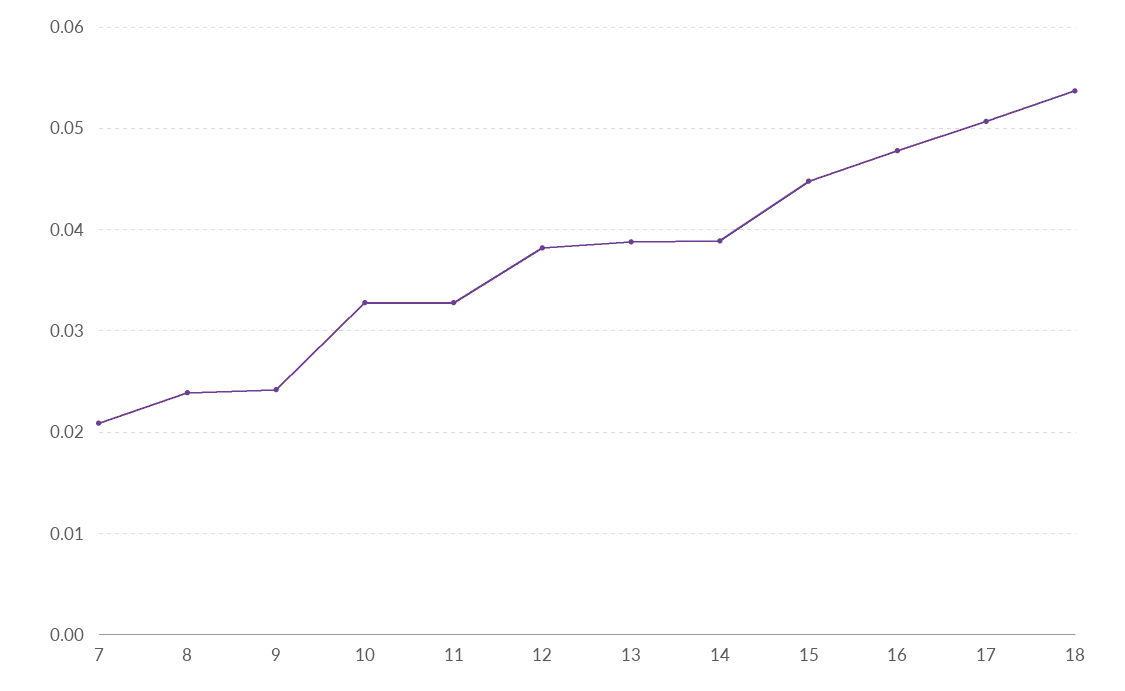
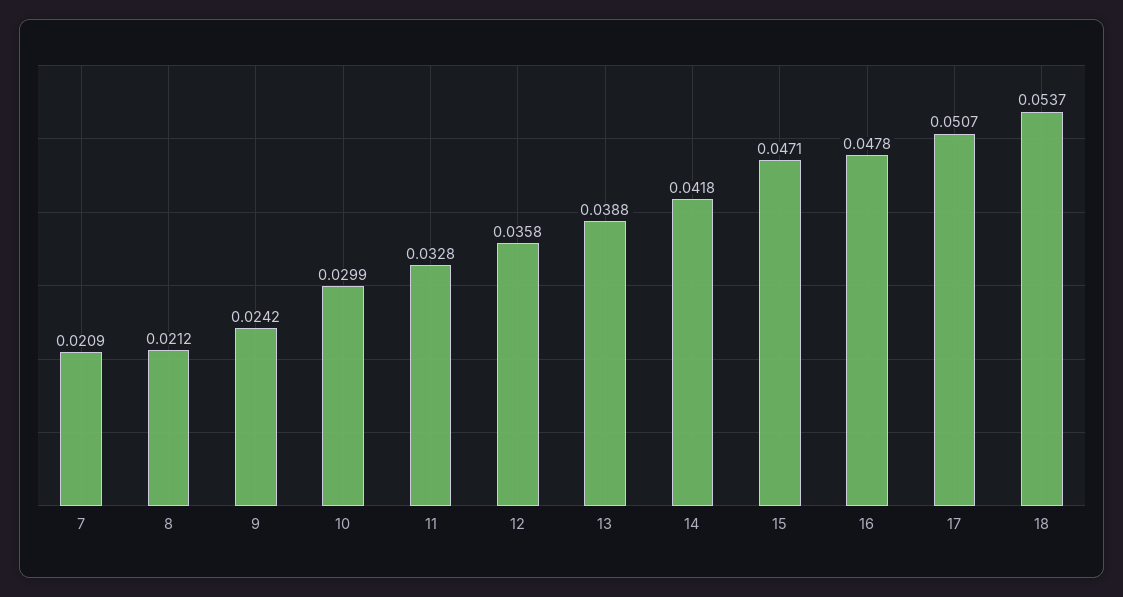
  {
    "7": 0.0209,
-   "8": 0.024,
+   "8": 0.0212,
    "9": 0.0242,
-   "10": 0.033,
+   "10": 0.0299,
    "11": 0.0328,
-   "12": 0.038,
+   "12": 0.0358,
    "13": 0.0388,
-   "14": 0.039,
+   "14": 0.0418,
-   "15": 0.045,
+   "15": 0.0471,
    "16": 0.0478,
    "17": 0.0507,
    "18": 0.0537
  }

